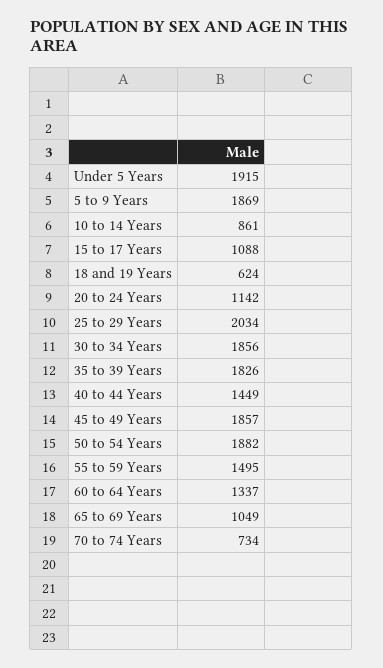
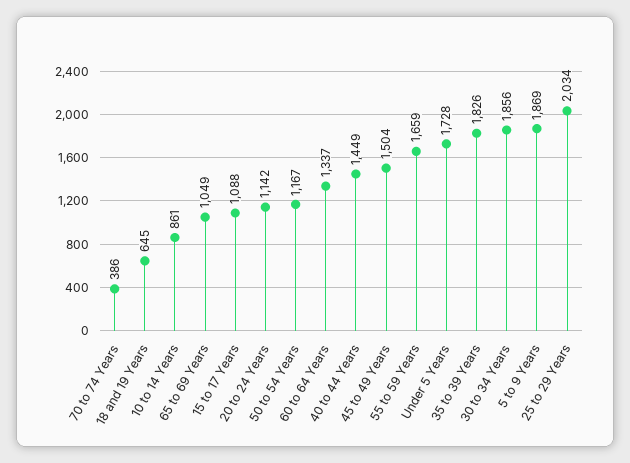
  {
-   "Under 5 Years": 1915,
+   "Under 5 Years": 1728,
    "5 to 9 Years": 1869,
    "10 to 14 Years": 861,
    "15 to 17 Years": 1088,
-   "18 and 19 Years": 624,
+   "18 and 19 Years": 645,
    "20 to 24 Years": 1142,
    "25 to 29 Years": 2034,
    "30 to 34 Years": 1856,
    "35 to 39 Years": 1826,
    "40 to 44 Years": 1449,
-   "45 to 49 Years": 1857,
+   "45 to 49 Years": 1504,
-   "50 to 54 Years": 1882,
+   "50 to 54 Years": 1167,
-   "55 to 59 Years": 1495,
+   "55 to 59 Years": 1659,
    "60 to 64 Years": 1337,
    "65 to 69 Years": 1049,
-   "70 to 74 Years": 734
+   "70 to 74 Years": 386
  }

